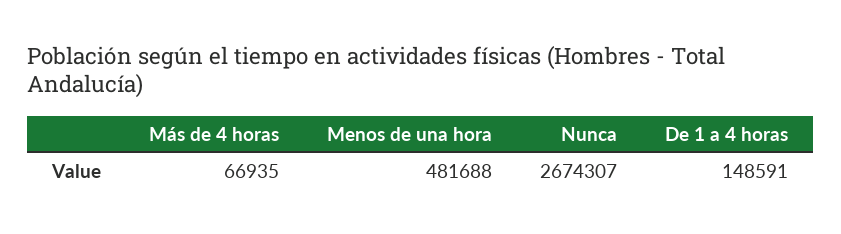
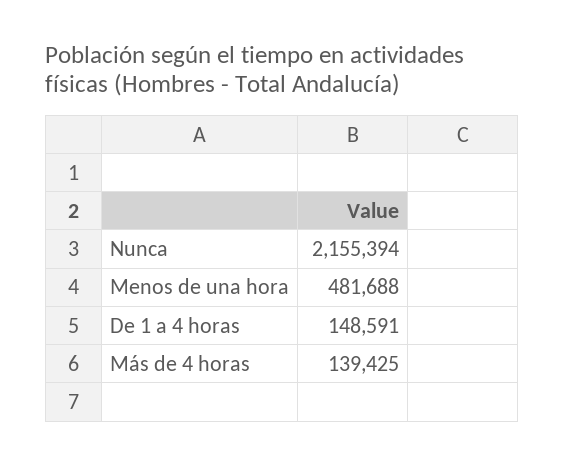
  {
-   "Más de 4 horas": 66935,
+   "Más de 4 horas": 139425,
    "Menos de una hora": 481688,
-   "Nunca": 2674307,
+   "Nunca": 2155394,
    "De 1 a 4 horas": 148591
  }

